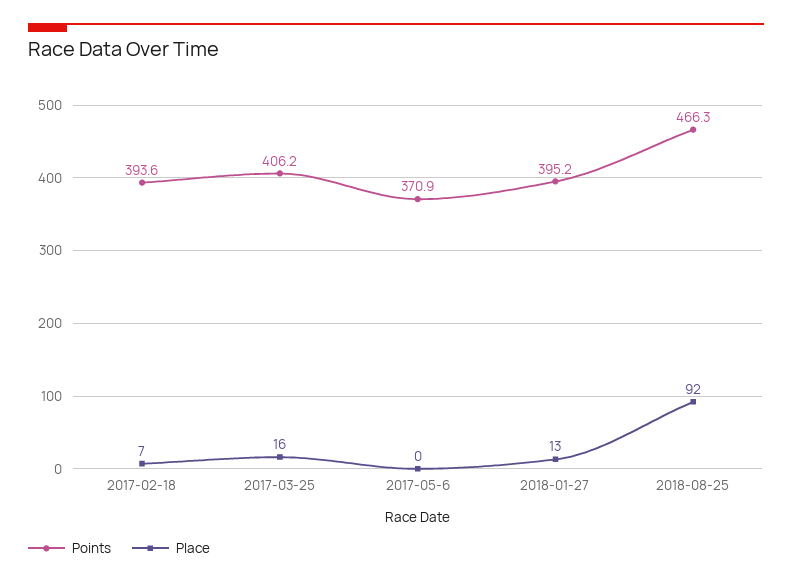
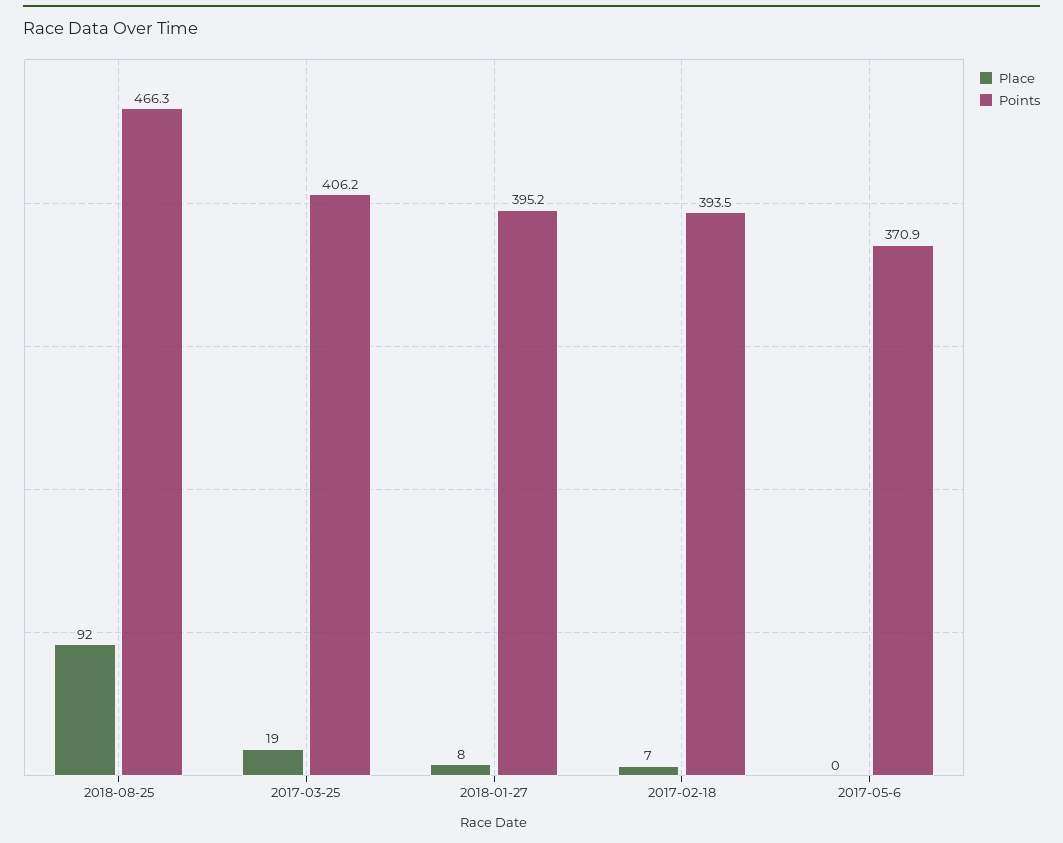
  {
    "Points": {
-     "2017-02-18": 393.6,
+     "2017-02-18": 393.5,
      "2017-03-25": 406.2,
      "2017-05-6": 370.9,
      "2018-01-27": 395.2,
      "2018-08-25": 466.3
    },
    "Place": {
      "2017-02-18": 7,
-     "2017-03-25": 16,
+     "2017-03-25": 19,
      "2017-05-6": 0,
-     "2018-01-27": 13,
+     "2018-01-27": 8,
      "2018-08-25": 92
    }
  }

